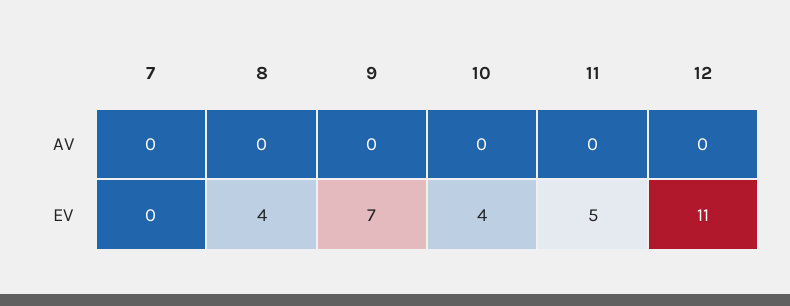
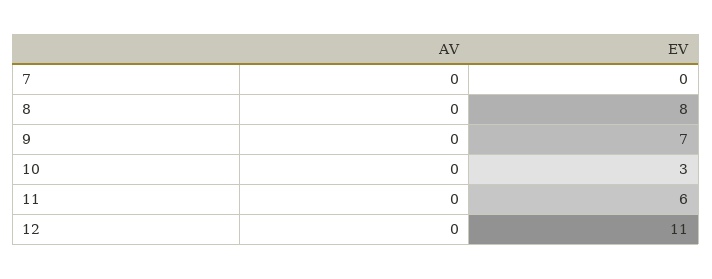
  {
    "7": {
      "AV": 0,
      "EV": 0
    },
    "8": {
      "AV": 0,
-     "EV": 4
+     "EV": 8
    },
    "9": {
      "AV": 0,
      "EV": 7
    },
    "10": {
      "AV": 0,
-     "EV": 4
+     "EV": 3
    },
    "11": {
      "AV": 0,
-     "EV": 5
+     "EV": 6
    },
    "12": {
      "AV": 0,
      "EV": 11
    }
  }

